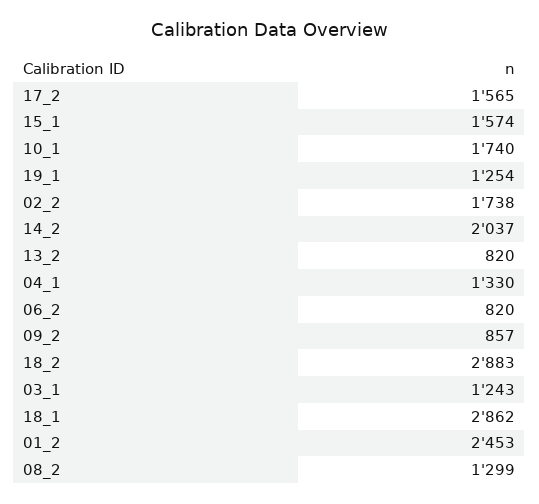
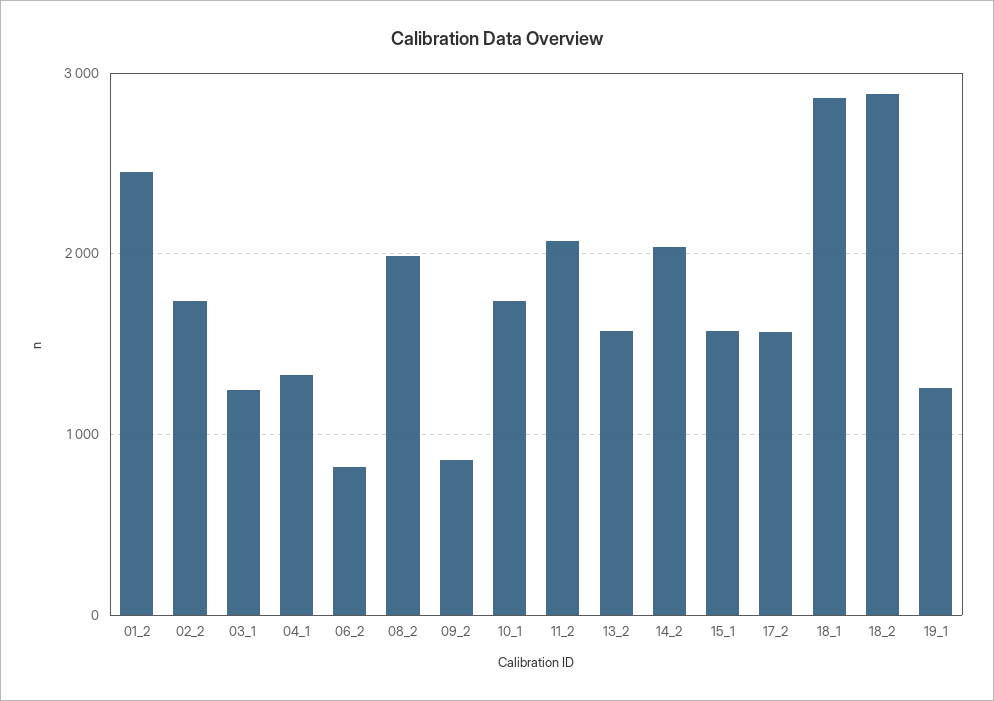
  {
    "17_2": 1565,
    "15_1": 1574,
    "10_1": 1740,
    "19_1": 1254,
    "02_2": 1738,
    "14_2": 2037,
-   "13_2": 820,
+   "13_2": 1600,
    "04_1": 1330,
    "06_2": 820,
    "09_2": 857,
    "18_2": 2883,
    "03_1": 1243,
    "18_1": 2862,
    "01_2": 2453,
-   "08_2": 1299
+   "08_2": 2000,
+   "11_2": 2100
  }

